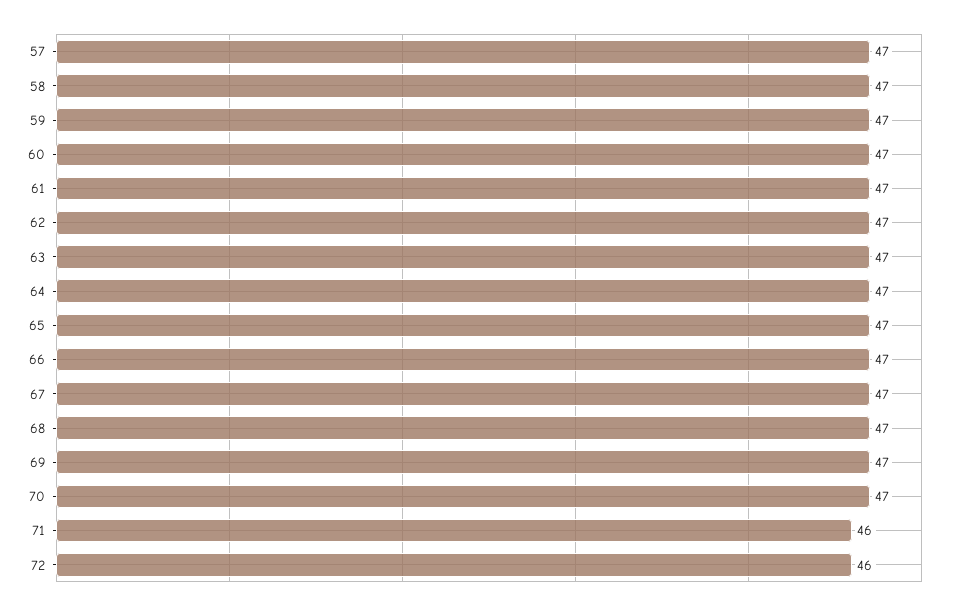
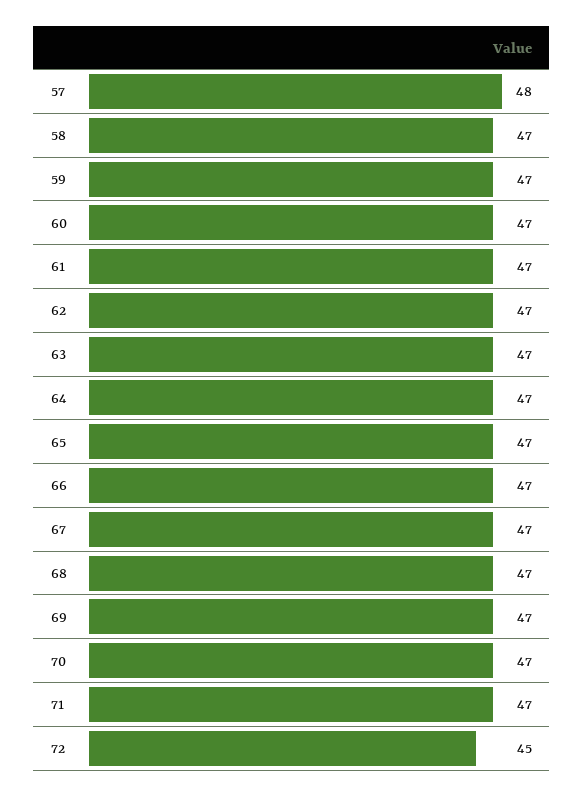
  {
-   "57": 47,
+   "57": 48,
    "58": 47,
    "59": 47,
    "60": 47,
    "61": 47,
    "62": 47,
    "63": 47,
    "64": 47,
    "65": 47,
    "66": 47,
    "67": 47,
    "68": 47,
    "69": 47,
    "70": 47,
-   "71": 46,
+   "71": 47,
-   "72": 46
+   "72": 45
  }

